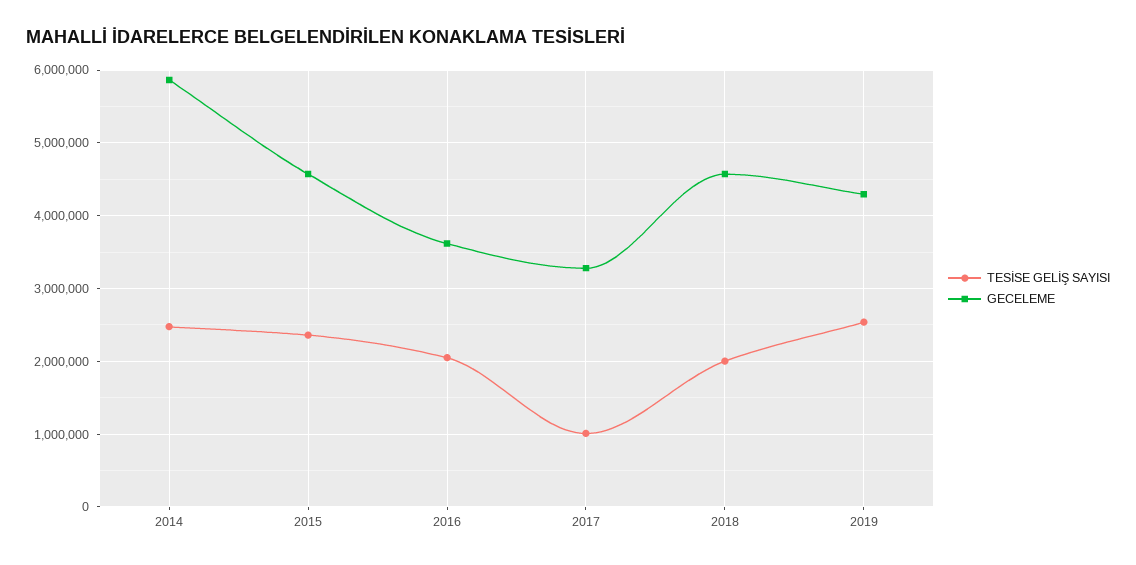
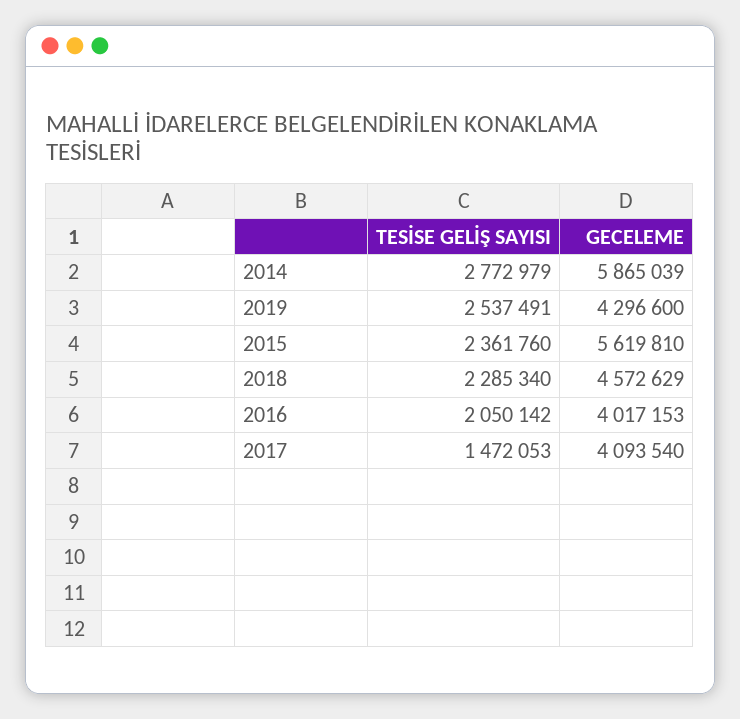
  {
    "TESİSE GELİŞ SAYISI": {
-     "2014": 2500000,
+     "2014": 2772979,
      "2015": 2361760,
      "2016": 2050142,
-     "2017": 1000000,
+     "2017": 1472053,
-     "2018": 2000000,
+     "2018": 2285340,
      "2019": 2537491
    },
    "GECELEME": {
      "2014": 5865039,
-     "2015": 4600000,
+     "2015": 5619810,
-     "2016": 3600000,
+     "2016": 4017153,
-     "2017": 3300000,
+     "2017": 4093540,
      "2018": 4572629,
      "2019": 4296600
    }
  }

